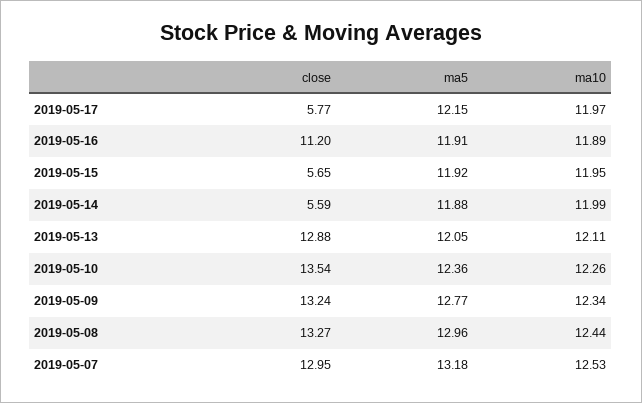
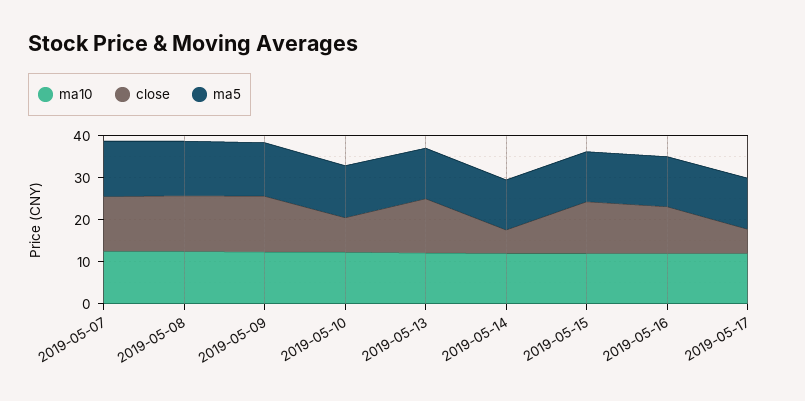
  {
    "close": {
      "2019-05-17": 5.77,
      "2019-05-16": 11.2,
-     "2019-05-15": 5.65,
+     "2019-05-15": 12,
      "2019-05-14": 5.59,
      "2019-05-13": 12.88,
-     "2019-05-10": 13.54,
+     "2019-05-10": 8,
      "2019-05-09": 13.24,
      "2019-05-08": 13.27,
      "2019-05-07": 12.95
    },
    "ma5": {
      "2019-05-17": 12.15,
      "2019-05-16": 11.91,
      "2019-05-15": 11.92,
      "2019-05-14": 11.88,
      "2019-05-13": 12.05,
      "2019-05-10": 12.36,
      "2019-05-09": 12.77,
      "2019-05-08": 12.96,
      "2019-05-07": 13.18
    },
    "ma10": {
      "2019-05-17": 11.97,
      "2019-05-16": 11.89,
      "2019-05-15": 11.95,
      "2019-05-14": 11.99,
      "2019-05-13": 12.11,
      "2019-05-10": 12.26,
      "2019-05-09": 12.34,
      "2019-05-08": 12.44,
      "2019-05-07": 12.53
    }
  }

